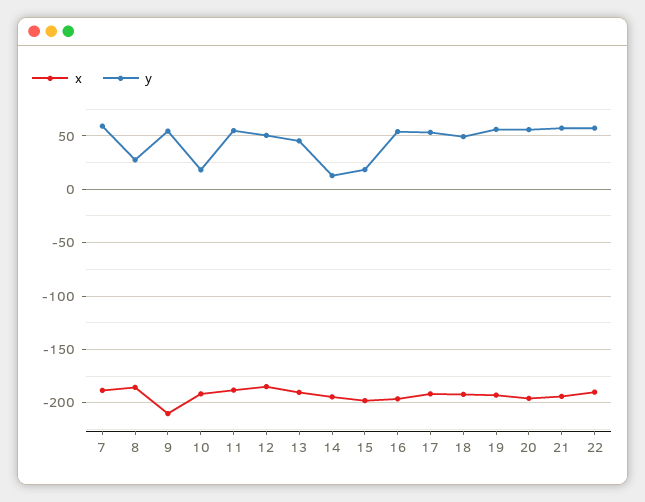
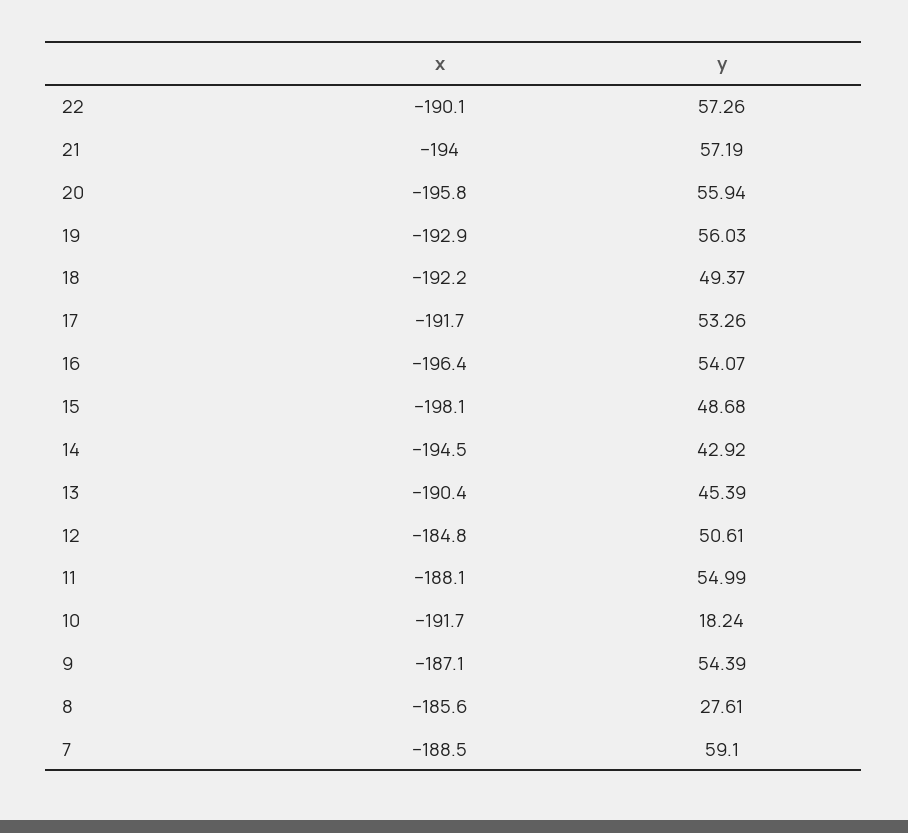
  {
    "x": {
      "7": -188.5,
      "8": -185.6,
-     "9": -210,
+     "9": -187.1,
      "10": -191.7,
      "11": -188.1,
      "12": -184.8,
      "13": -190.4,
      "14": -194.5,
      "15": -198.1,
      "16": -196.4,
      "17": -191.7,
      "18": -192.2,
      "19": -192.9,
      "20": -195.8,
      "21": -194,
      "22": -190.1
    },
    "y": {
      "7": 59.1,
      "8": 27.61,
      "9": 54.39,
      "10": 18.24,
      "11": 54.99,
      "12": 50.61,
      "13": 45.39,
-     "14": 10,
+     "14": 42.92,
-     "15": 20,
+     "15": 48.68,
      "16": 54.07,
      "17": 53.26,
      "18": 49.37,
      "19": 56.03,
      "20": 55.94,
      "21": 57.19,
      "22": 57.26
    }
  }

